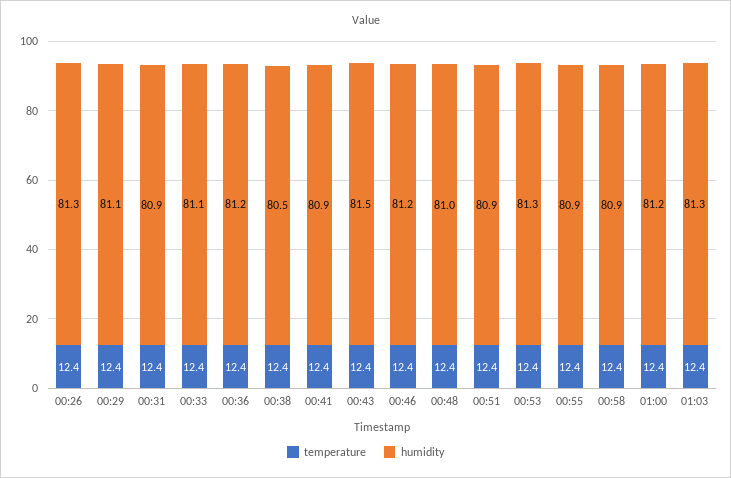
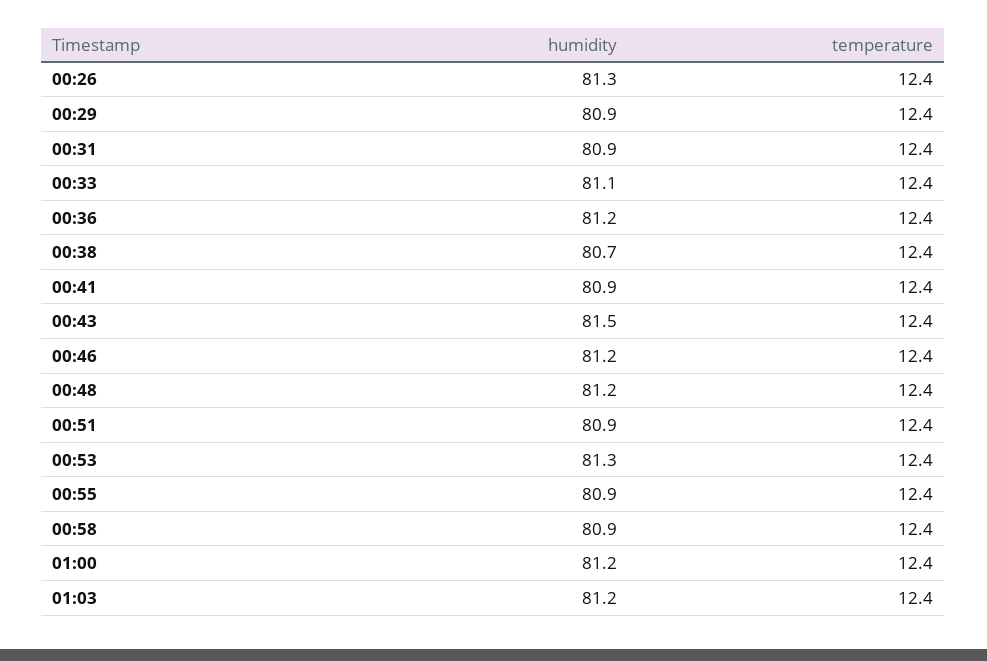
  {
    "temperature": {
      "00:26": 12.4,
      "00:29": 12.4,
      "00:31": 12.4,
      "00:33": 12.4,
      "00:36": 12.4,
      "00:38": 12.4,
      "00:41": 12.4,
      "00:43": 12.4,
      "00:46": 12.4,
      "00:48": 12.4,
      "00:51": 12.4,
      "00:53": 12.4,
      "00:55": 12.4,
      "00:58": 12.4,
      "01:00": 12.4,
      "01:03": 12.4
    },
    "humidity": {
      "00:26": 81.3,
-     "00:29": 81.1,
+     "00:29": 80.9,
      "00:31": 80.9,
      "00:33": 81.1,
      "00:36": 81.2,
-     "00:38": 80.5,
+     "00:38": 80.7,
      "00:41": 80.9,
      "00:43": 81.5,
      "00:46": 81.2,
-     "00:48": 81,
+     "00:48": 81.2,
      "00:51": 80.9,
      "00:53": 81.3,
      "00:55": 80.9,
      "00:58": 80.9,
      "01:00": 81.2,
-     "01:03": 81.3
+     "01:03": 81.2
    }
  }

